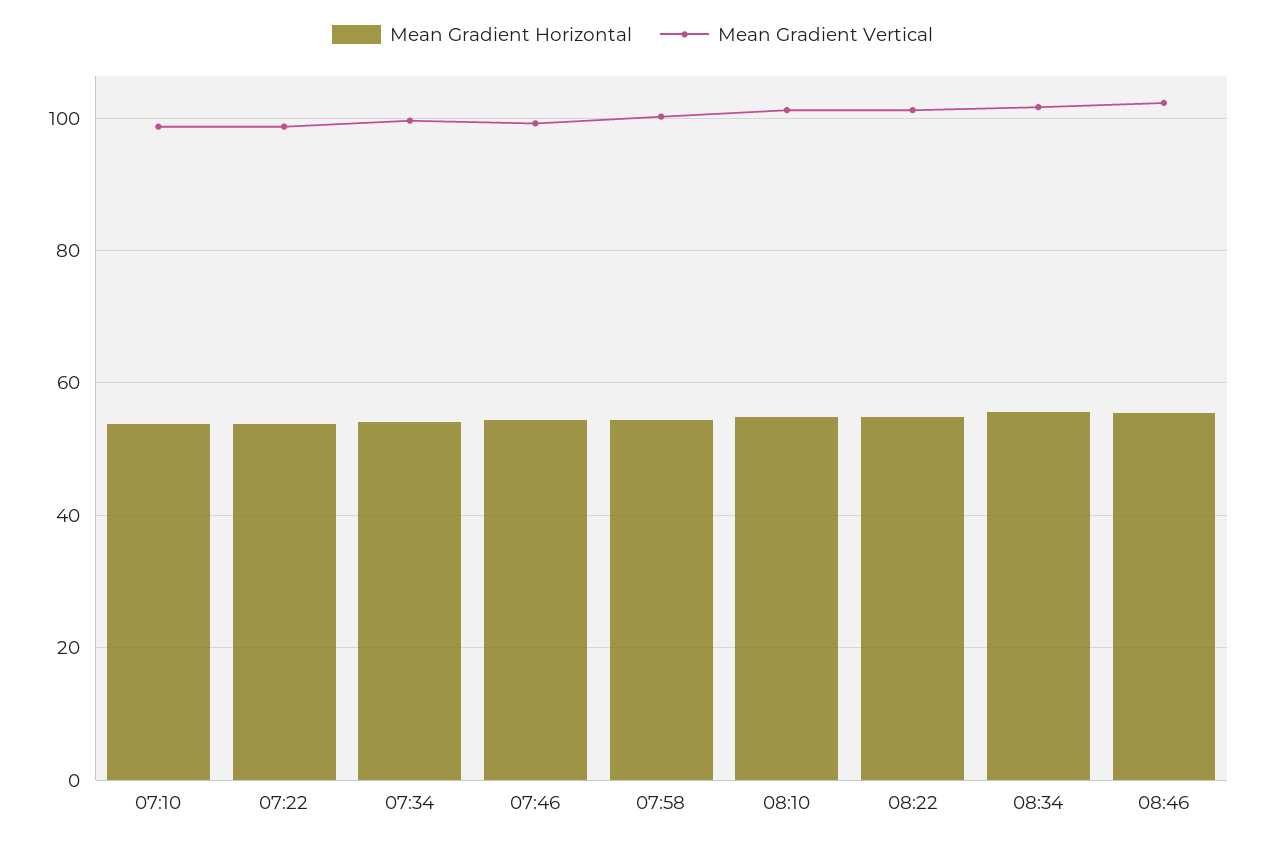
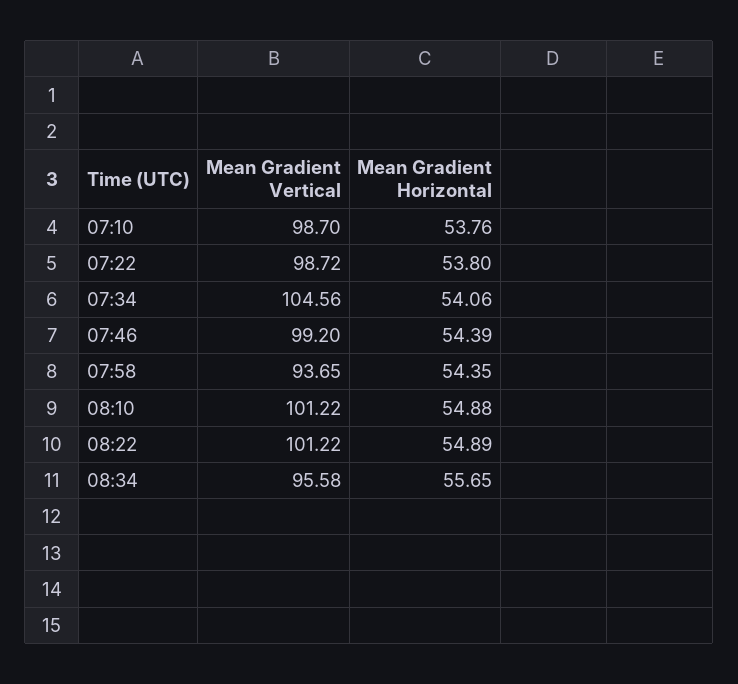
  {
    "Mean Gradient Horizontal": {
      "07:10": 53.76,
      "07:22": 53.8,
      "07:34": 54.06,
      "07:46": 54.39,
      "07:58": 54.35,
      "08:10": 54.88,
      "08:22": 54.89,
-     "08:34": 55.65,
+     "08:34": 55.65
-     "08:46": 56
    },
    "Mean Gradient Vertical": {
      "07:10": 98.7,
      "07:22": 98.72,
-     "07:34": 100,
+     "07:34": 104.56,
      "07:46": 99.2,
-     "07:58": 100,
+     "07:58": 93.65,
      "08:10": 101.22,
      "08:22": 101.22,
-     "08:34": 102,
+     "08:34": 95.58
-     "08:46": 102
    }
  }

